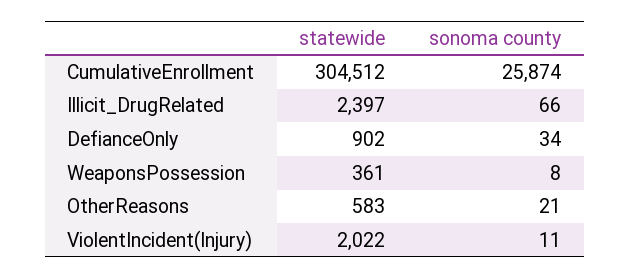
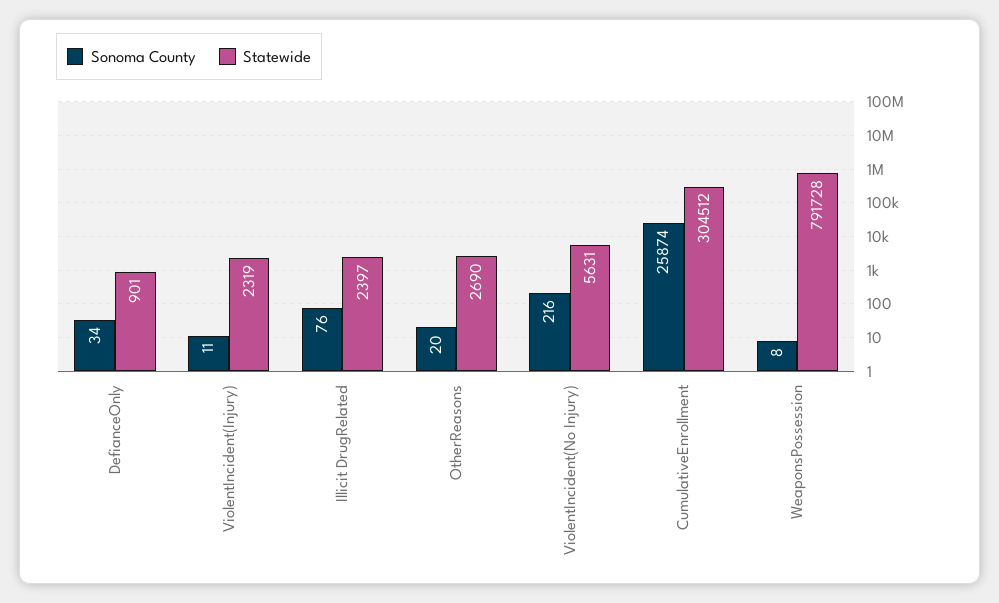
  {
    "statewide": {
      "CumulativeEnrollment": 304512,
      "Illicit_DrugRelated": 2397,
-     "DefianceOnly": 902,
+     "DefianceOnly": 901,
-     "WeaponsPossession": 361,
+     "WeaponsPossession": 791728,
-     "OtherReasons": 583,
+     "OtherReasons": 2690,
-     "ViolentIncident(Injury)": 2022
+     "ViolentIncident(Injury)": 2319,
+     "ViolentIncident(No Injury)": 5631
    },
    "sonoma county": {
      "CumulativeEnrollment": 25874,
-     "Illicit_DrugRelated": 66,
+     "Illicit_DrugRelated": 76,
      "DefianceOnly": 34,
      "WeaponsPossession": 8,
-     "OtherReasons": 21,
+     "OtherReasons": 20,
-     "ViolentIncident(Injury)": 11
+     "ViolentIncident(Injury)": 11,
+     "ViolentIncident(No Injury)": 216
    }
  }

